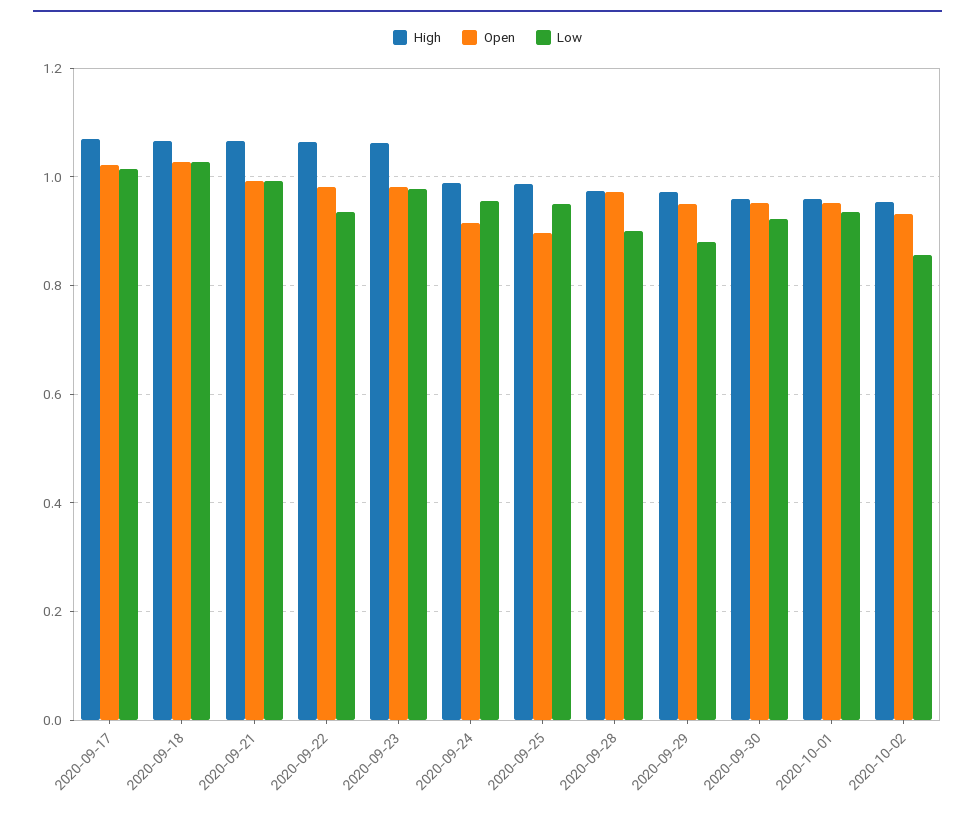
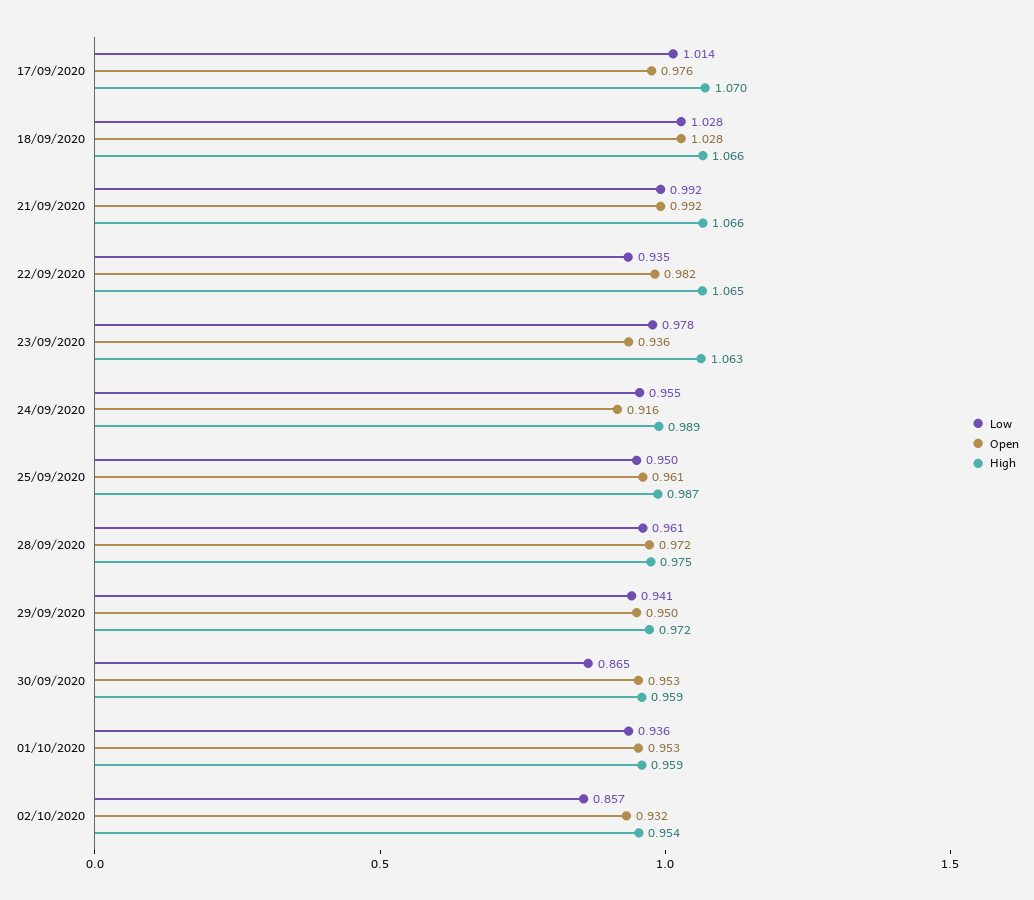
  {
    "High": {
      "2020-09-17": 1.07,
      "2020-09-18": 1.066,
      "2020-09-21": 1.066,
      "2020-09-22": 1.065,
      "2020-09-23": 1.063,
      "2020-09-24": 0.989,
      "2020-09-25": 0.987,
      "2020-09-28": 0.975,
      "2020-09-29": 0.972,
      "2020-09-30": 0.959,
      "2020-10-01": 0.959,
      "2020-10-02": 0.954
    },
    "Open": {
-     "2020-09-17": 1.02,
+     "2020-09-17": 0.976,
      "2020-09-18": 1.028,
      "2020-09-21": 0.992,
      "2020-09-22": 0.982,
-     "2020-09-23": 0.98,
+     "2020-09-23": 0.936,
      "2020-09-24": 0.916,
-     "2020-09-25": 0.9,
+     "2020-09-25": 0.961,
      "2020-09-28": 0.972,
      "2020-09-29": 0.95,
      "2020-09-30": 0.953,
      "2020-10-01": 0.953,
      "2020-10-02": 0.932
    },
    "Low": {
      "2020-09-17": 1.014,
      "2020-09-18": 1.028,
      "2020-09-21": 0.992,
      "2020-09-22": 0.935,
      "2020-09-23": 0.978,
      "2020-09-24": 0.955,
      "2020-09-25": 0.95,
-     "2020-09-28": 0.9,
+     "2020-09-28": 0.961,
-     "2020-09-29": 0.88,
+     "2020-09-29": 0.941,
-     "2020-09-30": 0.92,
+     "2020-09-30": 0.865,
      "2020-10-01": 0.936,
      "2020-10-02": 0.857
    }
  }

